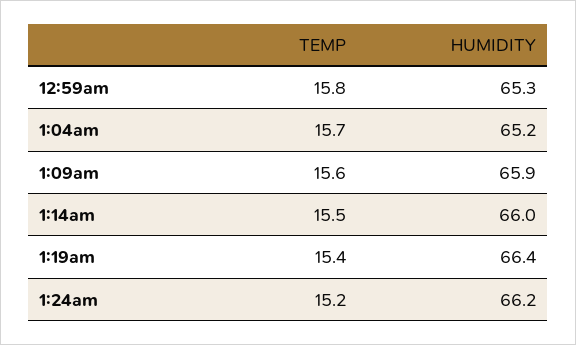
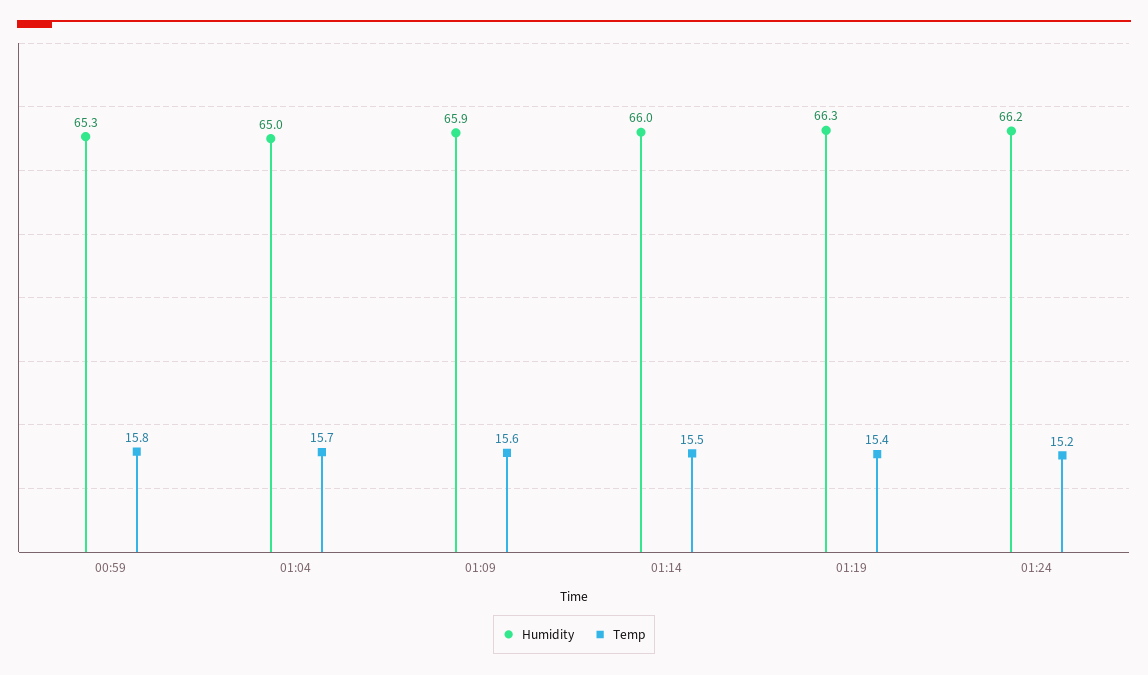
  {
    "TEMP": {
      "12:59am": 15.8,
      "1:04am": 15.7,
      "1:09am": 15.6,
      "1:14am": 15.5,
      "1:19am": 15.4,
      "1:24am": 15.2
    },
    "HUMIDITY": {
      "12:59am": 65.3,
-     "1:04am": 65.2,
+     "1:04am": 65,
      "1:09am": 65.9,
      "1:14am": 66,
-     "1:19am": 66.4,
+     "1:19am": 66.3,
      "1:24am": 66.2
    }
  }

